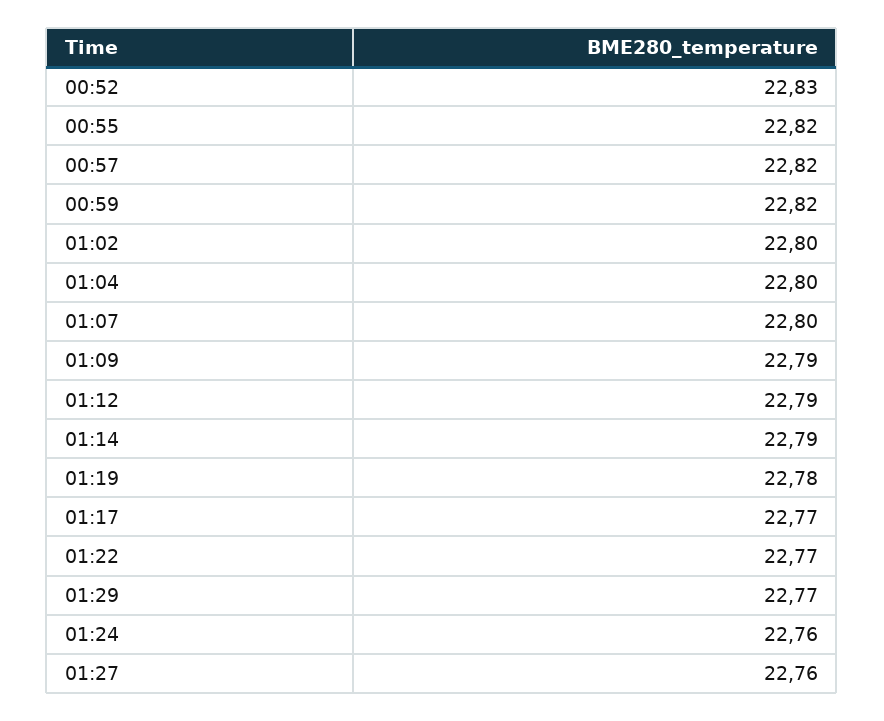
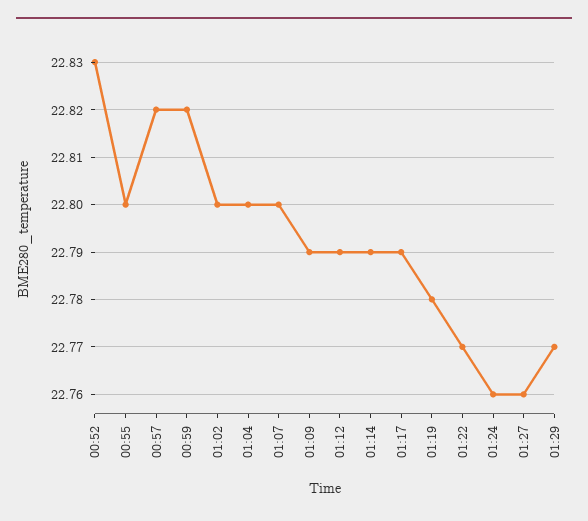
  {
    "00:52": 22.83,
-   "00:55": 22.82,
+   "00:55": 22.8,
    "00:57": 22.82,
    "00:59": 22.82,
    "01:02": 22.8,
    "01:04": 22.8,
    "01:07": 22.8,
    "01:09": 22.79,
    "01:12": 22.79,
    "01:14": 22.79,
    "01:19": 22.78,
-   "01:17": 22.77,
+   "01:17": 22.79,
    "01:22": 22.77,
    "01:29": 22.77,
    "01:24": 22.76,
    "01:27": 22.76
  }

